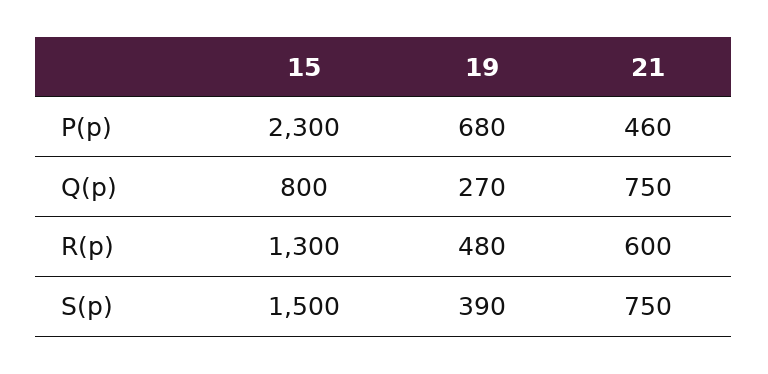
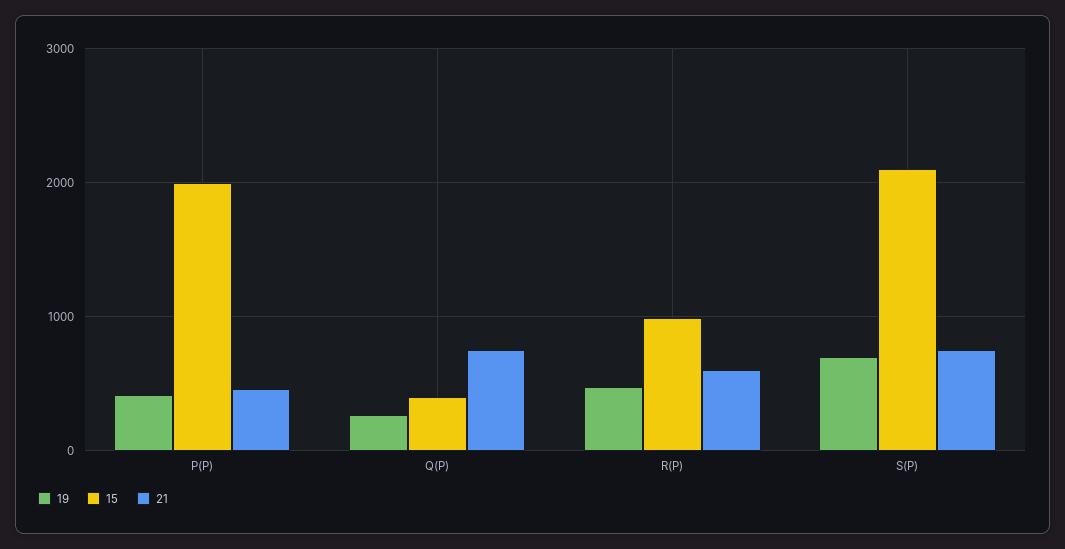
  {
    "15": {
-     "P(p)": 2300,
+     "P(p)": 2000,
-     "Q(p)": 800,
+     "Q(p)": 400,
-     "R(p)": 1300,
+     "R(p)": 1000,
-     "S(p)": 1500
+     "S(p)": 2100
    },
    "19": {
-     "P(p)": 680,
+     "P(p)": 400,
      "Q(p)": 270,
      "R(p)": 480,
-     "S(p)": 390
+     "S(p)": 700
    },
    "21": {
      "P(p)": 460,
      "Q(p)": 750,
      "R(p)": 600,
      "S(p)": 750
    }
  }

